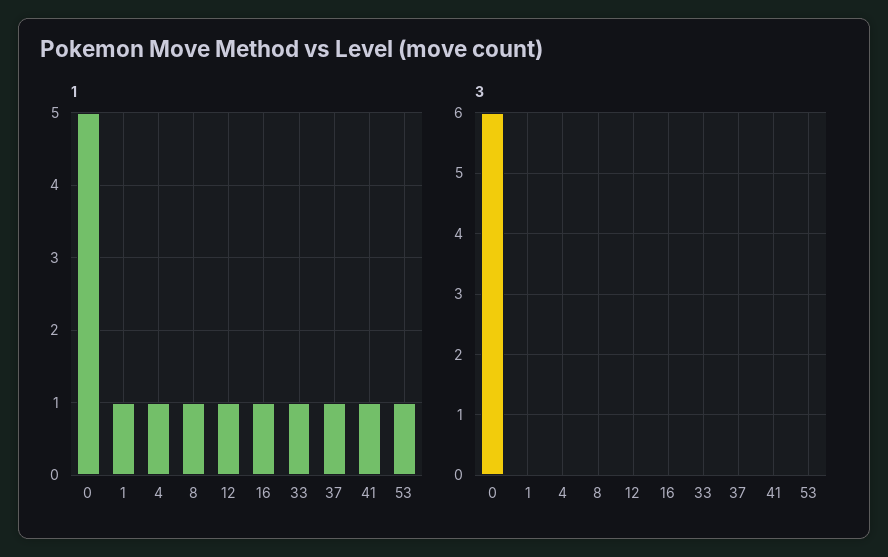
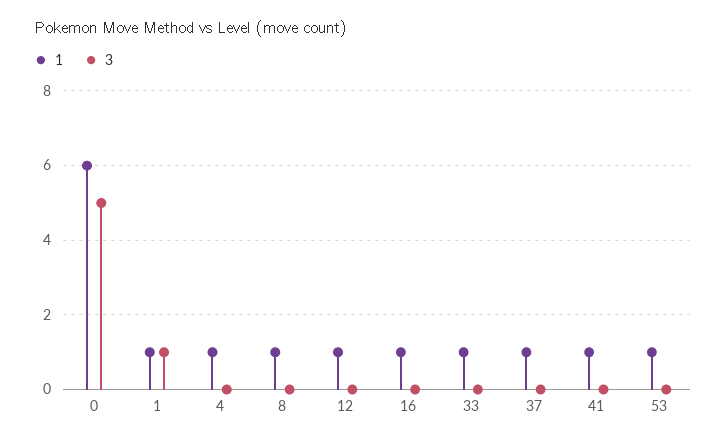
  {
    "1": {
-     "0": 5,
+     "0": 6,
      "1": 1,
      "4": 1,
      "8": 1,
      "12": 1,
      "16": 1,
      "33": 1,
      "37": 1,
      "41": 1,
      "53": 1
    },
    "3": {
-     "0": 6,
+     "0": 5,
-     "1": 0,
+     "1": 1,
      "4": 0,
      "8": 0,
      "12": 0,
      "16": 0,
      "33": 0,
      "37": 0,
      "41": 0,
      "53": 0
    }
  }

